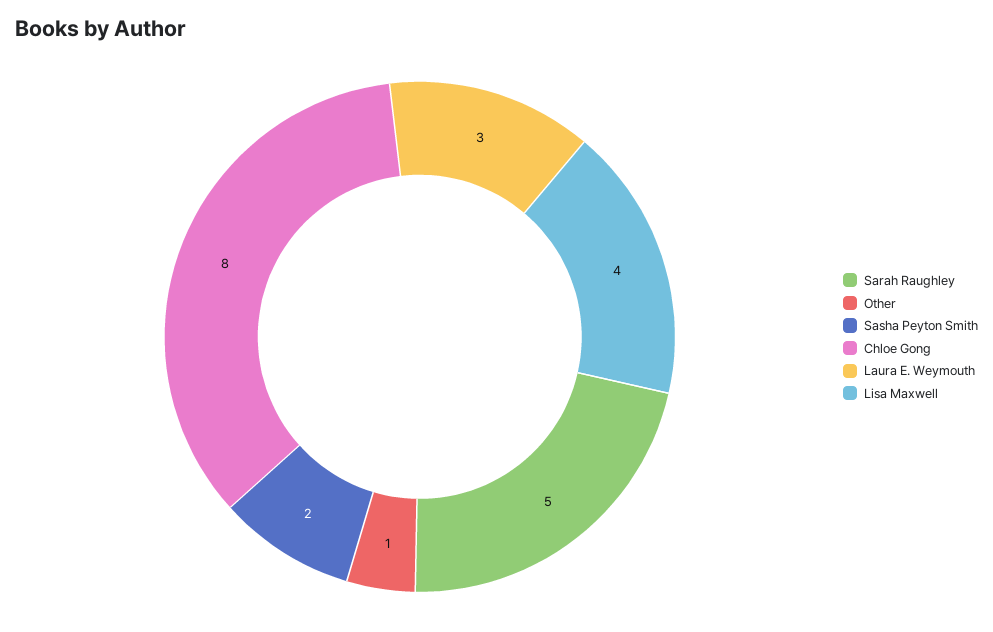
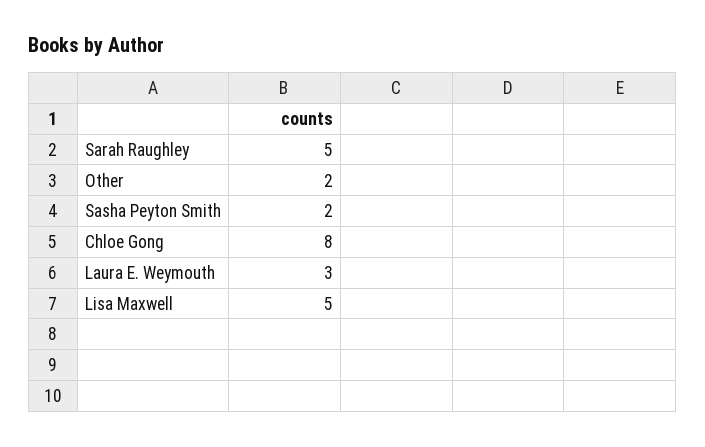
  {
    "Sarah Raughley": 5,
-   "Other": 1,
+   "Other": 2,
    "Sasha Peyton Smith": 2,
    "Chloe Gong": 8,
    "Laura E. Weymouth": 3,
-   "Lisa Maxwell": 4
+   "Lisa Maxwell": 5
  }

